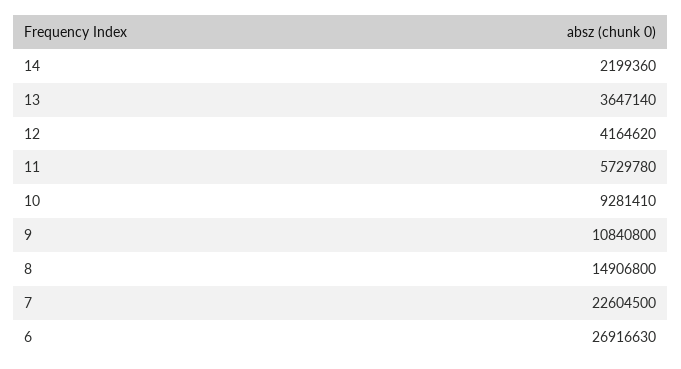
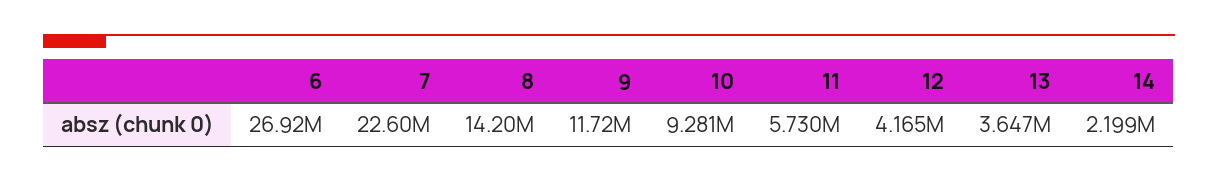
  {
    "14": 2199360,
    "13": 3647140,
    "12": 4164620,
    "11": 5729780,
    "10": 9281410,
-   "9": 10840800,
+   "9": 11720000,
-   "8": 14906800,
+   "8": 14200000,
    "7": 22604500,
    "6": 26916630
  }

